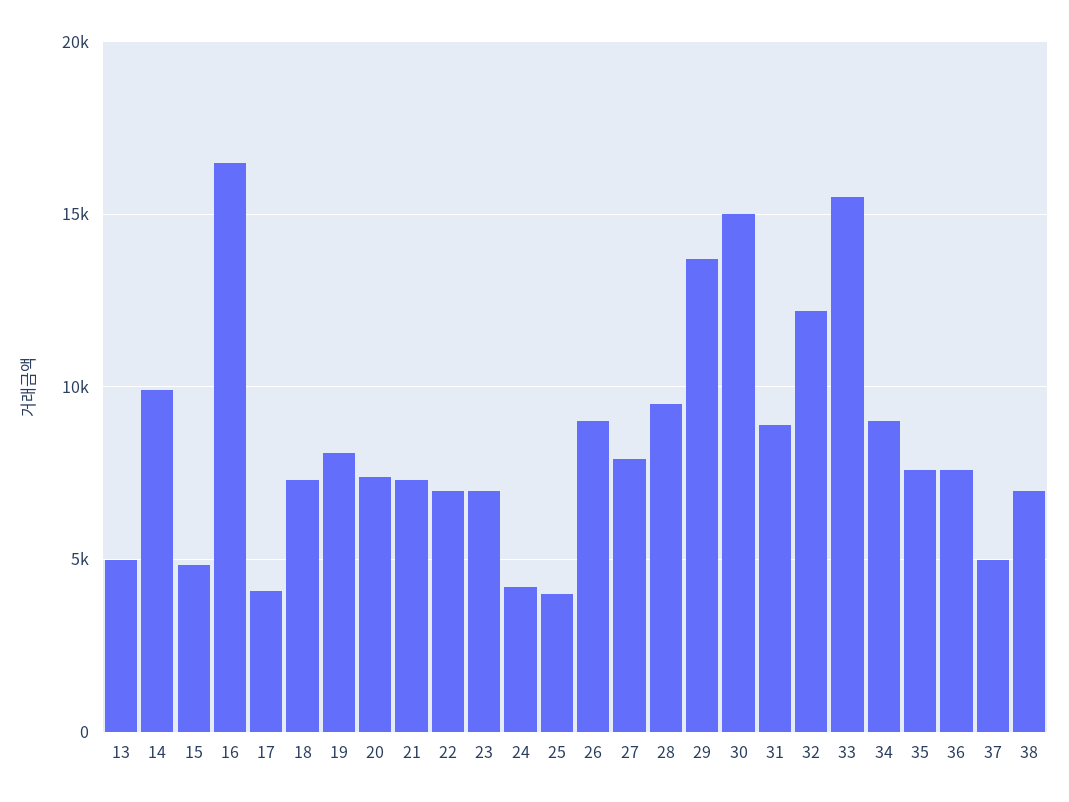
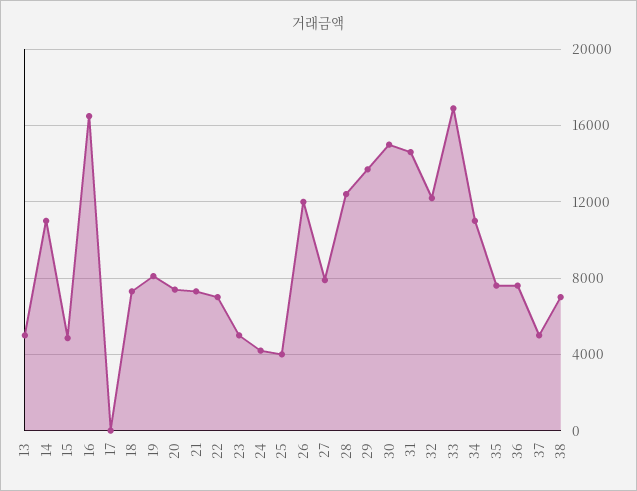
  {
    "13": 5000,
-   "14": 10000,
+   "14": 11000,
    "15": 5000,
    "16": 16500,
-   "17": 4000,
+   "17": 0,
    "18": 7500,
    "19": 8000,
    "20": 7500,
    "21": 7500,
    "22": 7000,
-   "23": 7000,
+   "23": 5000,
    "24": 4000,
    "25": 4000,
-   "26": 9000,
+   "26": 12000,
    "27": 8000,
-   "28": 9500,
+   "28": 12500,
    "29": 13500,
    "30": 15000,
-   "31": 9000,
+   "31": 14500,
    "32": 12000,
-   "33": 15500,
+   "33": 17000,
-   "34": 9000,
+   "34": 11000,
    "35": 7500,
    "36": 7500,
    "37": 5000,
    "38": 7000
  }

